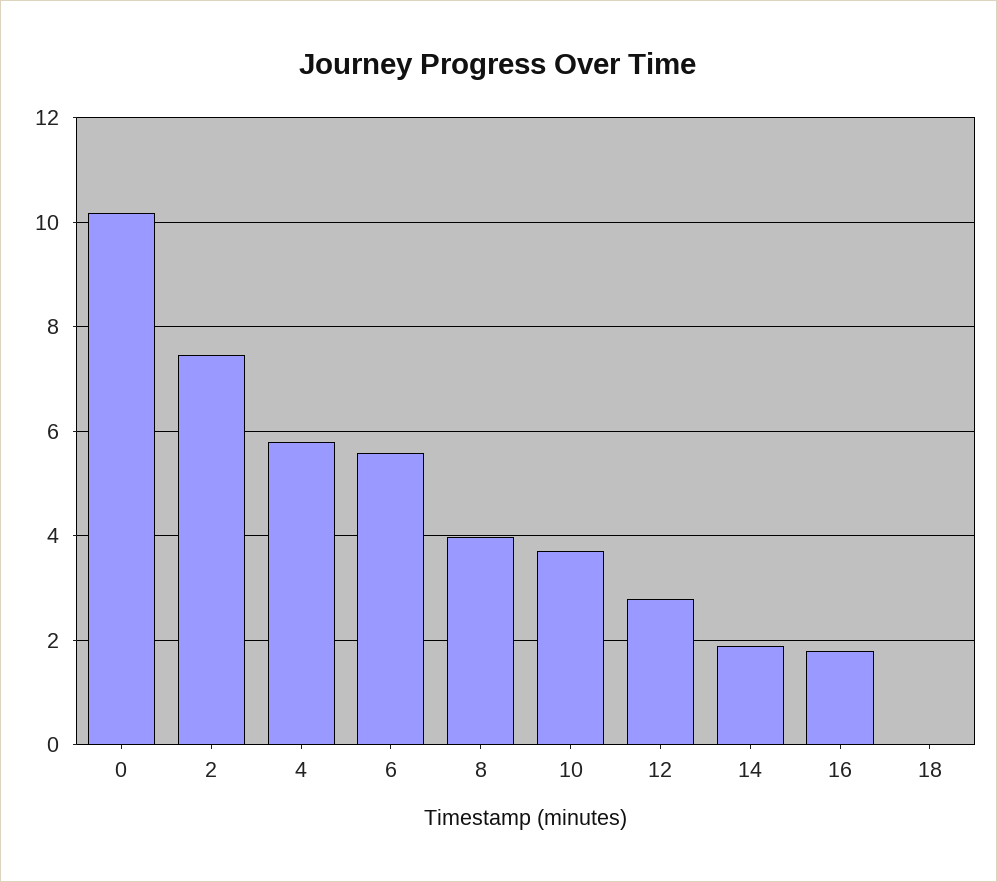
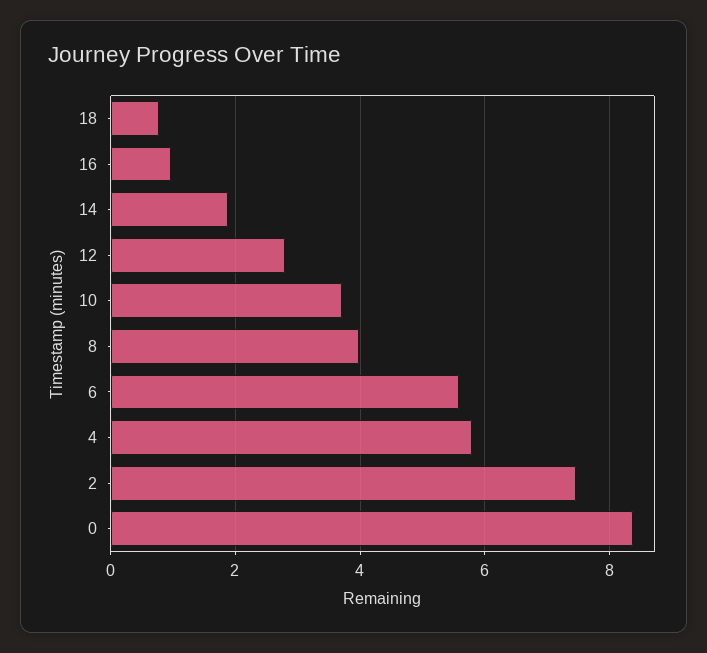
  {
-   "0": 10.2,
+   "0": 8.4,
    "2": 7.4,
    "4": 5.8,
    "6": 5.6,
    "8": 4,
    "10": 3.8,
    "12": 2.8,
    "14": 1.8,
-   "16": 1.8,
+   "16": 1,
-   "18": 0
+   "18": 0.8
  }

